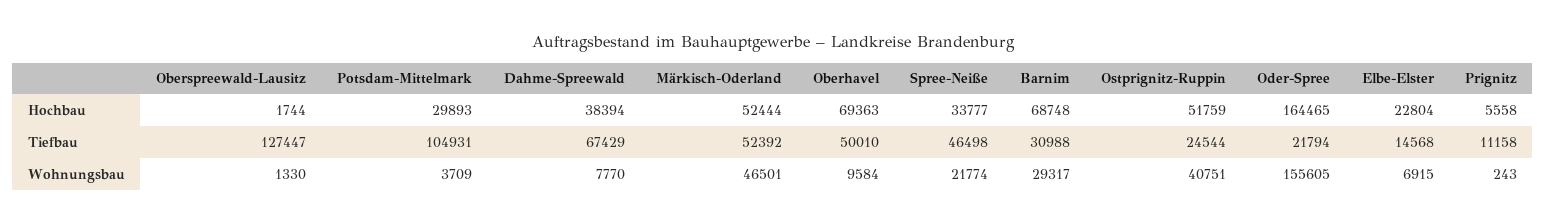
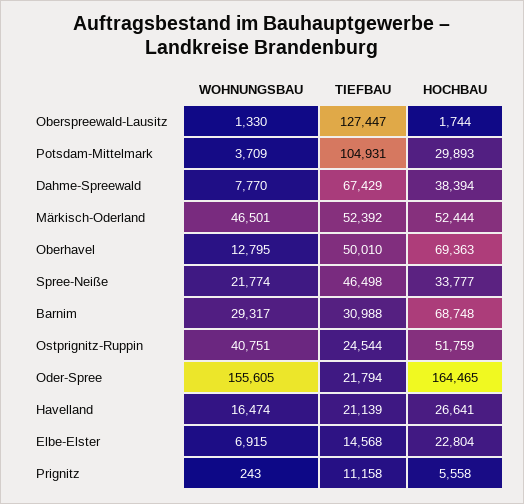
  {
    "Oberspreewald-Lausitz": {
      "Hochbau": 1744,
      "Tiefbau": 127447,
      "Wohnungsbau": 1330
    },
    "Potsdam-Mittelmark": {
      "Hochbau": 29893,
      "Tiefbau": 104931,
      "Wohnungsbau": 3709
    },
    "Dahme-Spreewald": {
      "Hochbau": 38394,
      "Tiefbau": 67429,
      "Wohnungsbau": 7770
    },
    "Märkisch-Oderland": {
      "Hochbau": 52444,
      "Tiefbau": 52392,
      "Wohnungsbau": 46501
    },
    "Oberhavel": {
      "Hochbau": 69363,
      "Tiefbau": 50010,
-     "Wohnungsbau": 9584
+     "Wohnungsbau": 12795
    },
    "Spree-Neiße": {
      "Hochbau": 33777,
      "Tiefbau": 46498,
      "Wohnungsbau": 21774
    },
    "Barnim": {
      "Hochbau": 68748,
      "Tiefbau": 30988,
      "Wohnungsbau": 29317
    },
    "Ostprignitz-Ruppin": {
      "Hochbau": 51759,
      "Tiefbau": 24544,
      "Wohnungsbau": 40751
    },
    "Oder-Spree": {
      "Hochbau": 164465,
      "Tiefbau": 21794,
      "Wohnungsbau": 155605
    },
    "Elbe-Elster": {
      "Hochbau": 22804,
      "Tiefbau": 14568,
      "Wohnungsbau": 6915
    },
    "Prignitz": {
      "Hochbau": 5558,
      "Tiefbau": 11158,
      "Wohnungsbau": 243
-   }
+   },
+   "Havelland": {
+     "Wohnungsbau": 16474,
+     "Tiefbau": 21139,
+     "Hochbau": 26641
+   }
  }

